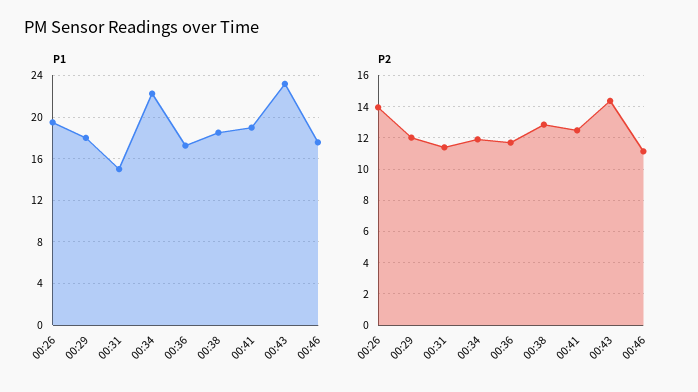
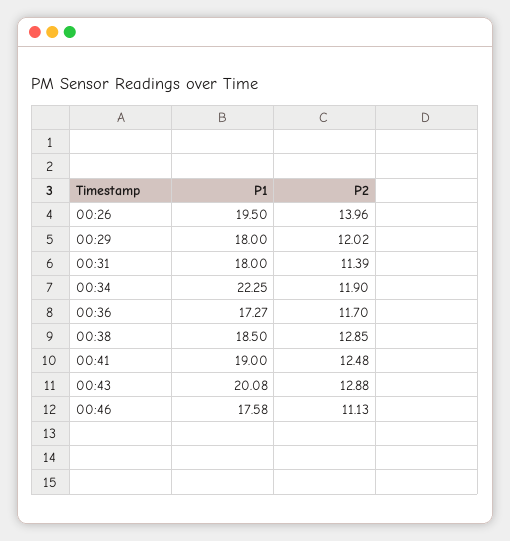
  {
    "P1": {
      "00:26": 19.5,
      "00:29": 18,
-     "00:31": 15,
+     "00:31": 18,
      "00:34": 22.25,
      "00:36": 17.27,
      "00:38": 18.5,
      "00:41": 19,
-     "00:43": 23,
+     "00:43": 20.08,
      "00:46": 17.58
    },
    "P2": {
      "00:26": 13.96,
      "00:29": 12.02,
      "00:31": 11.39,
      "00:34": 11.9,
      "00:36": 11.7,
      "00:38": 12.85,
      "00:41": 12.48,
-     "00:43": 14.5,
+     "00:43": 12.88,
      "00:46": 11.13
    }
  }

